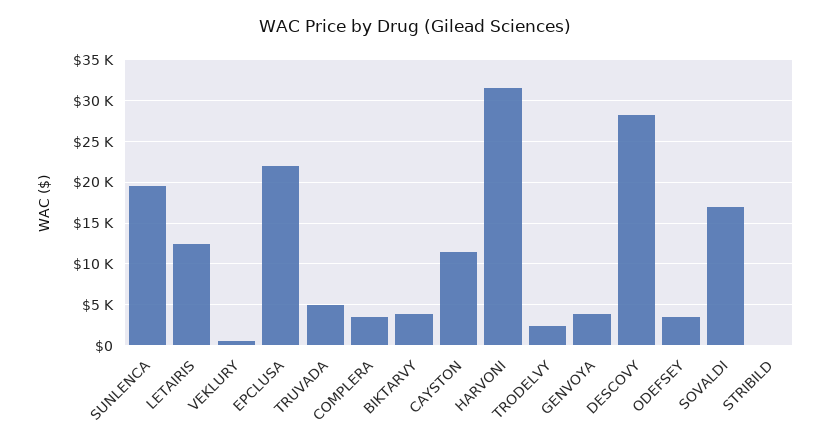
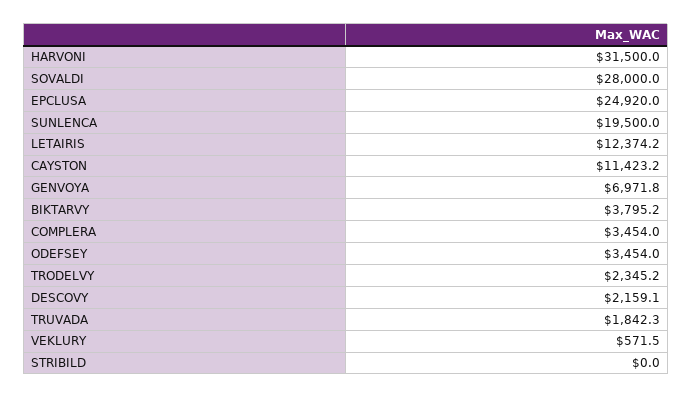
  {
    "SUNLENCA": 19500,
    "LETAIRIS": 12374.2,
    "VEKLURY": 571.5,
-   "EPCLUSA": 22000,
+   "EPCLUSA": 24920,
-   "TRUVADA": 5000,
+   "TRUVADA": 1842.3,
    "COMPLERA": 3454,
    "BIKTARVY": 3795.2,
    "CAYSTON": 11423.2,
    "HARVONI": 31500,
    "TRODELVY": 2345.2,
-   "GENVOYA": 4000,
+   "GENVOYA": 6971.8,
-   "DESCOVY": 28000,
+   "DESCOVY": 2159.1,
    "ODEFSEY": 3454,
-   "SOVALDI": 17000,
+   "SOVALDI": 28000,
    "STRIBILD": 0
  }

